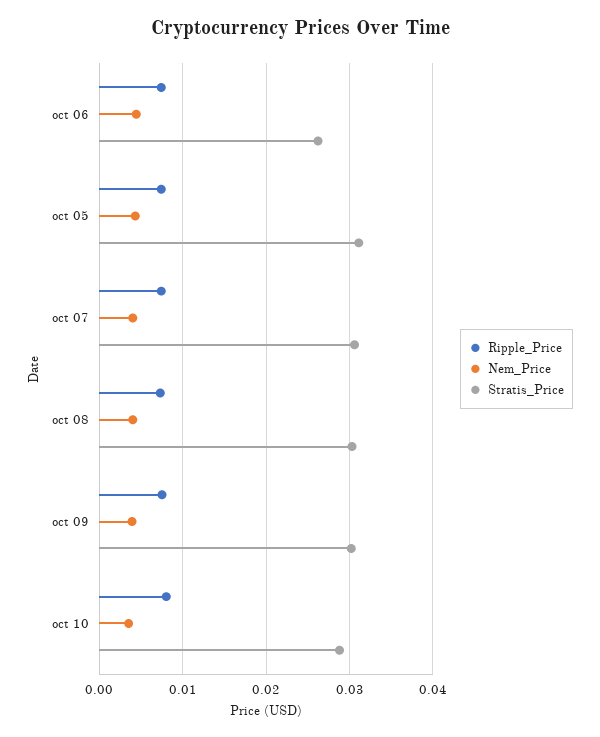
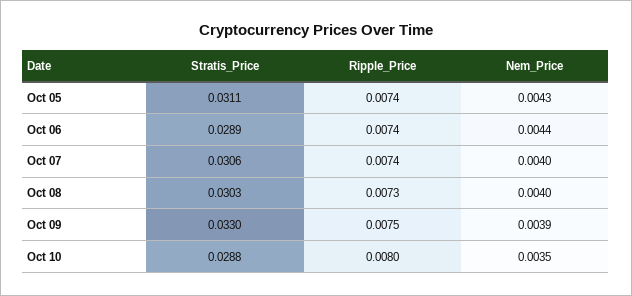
  {
    "Ripple_Price": {
      "oct 06": 0.0074,
      "oct 05": 0.0074,
      "oct 07": 0.0074,
      "oct 08": 0.0073,
      "oct 09": 0.0075,
      "oct 10": 0.008
    },
    "Nem_Price": {
      "oct 06": 0.0044,
      "oct 05": 0.0043,
      "oct 07": 0.004,
      "oct 08": 0.004,
      "oct 09": 0.0039,
      "oct 10": 0.0035
    },
    "Stratis_Price": {
-     "oct 06": 0.026,
+     "oct 06": 0.0289,
      "oct 05": 0.0311,
      "oct 07": 0.0306,
      "oct 08": 0.0303,
-     "oct 09": 0.03,
+     "oct 09": 0.033,
      "oct 10": 0.0288
    }
  }

